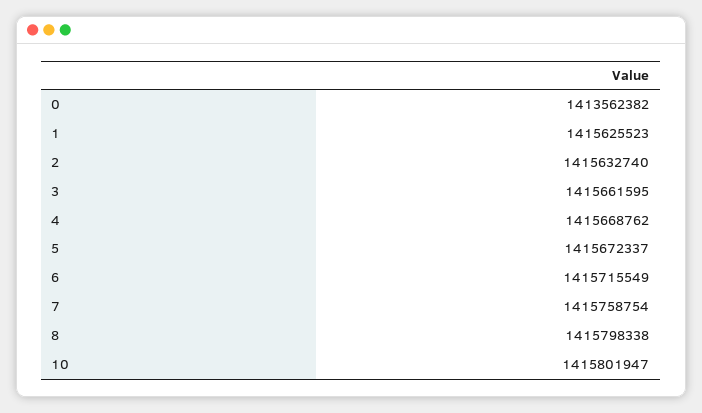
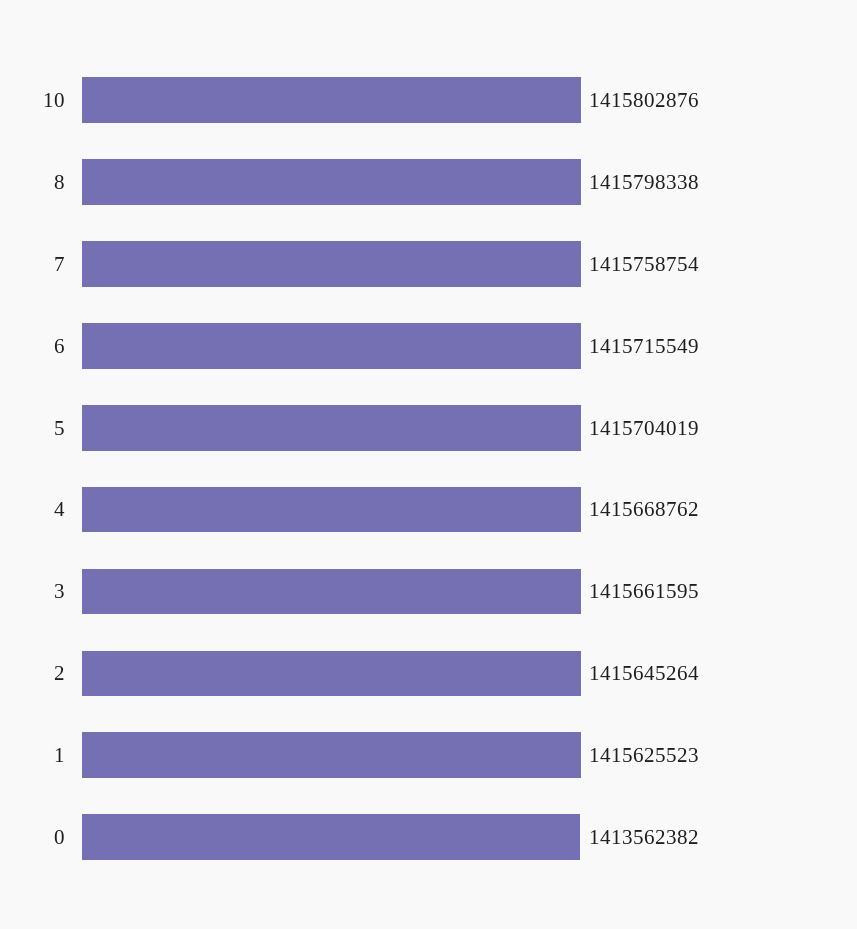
  {
    "0": 1413562382,
    "1": 1415625523,
-   "2": 1415632740,
+   "2": 1415645264,
    "3": 1415661595,
    "4": 1415668762,
-   "5": 1415672337,
+   "5": 1415704019,
    "6": 1415715549,
    "7": 1415758754,
    "8": 1415798338,
-   "10": 1415801947
+   "10": 1415802876
  }

